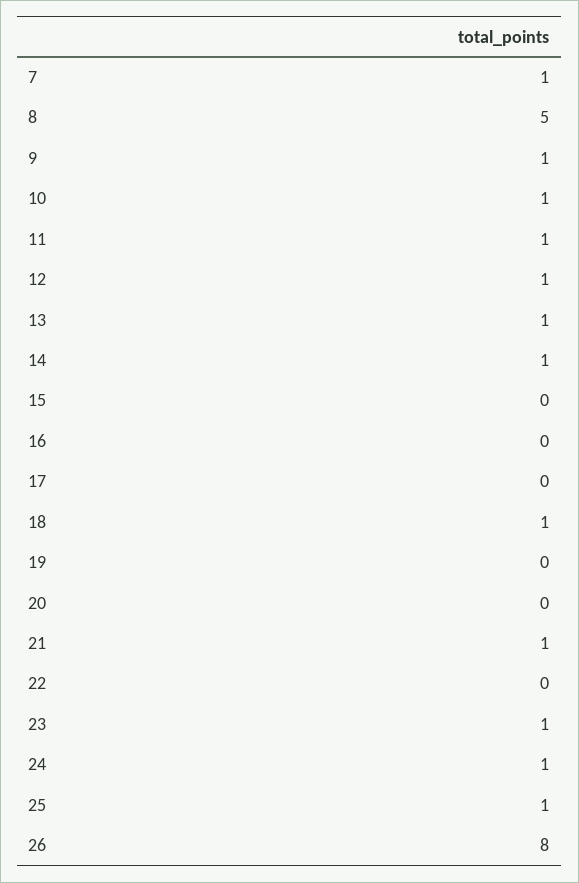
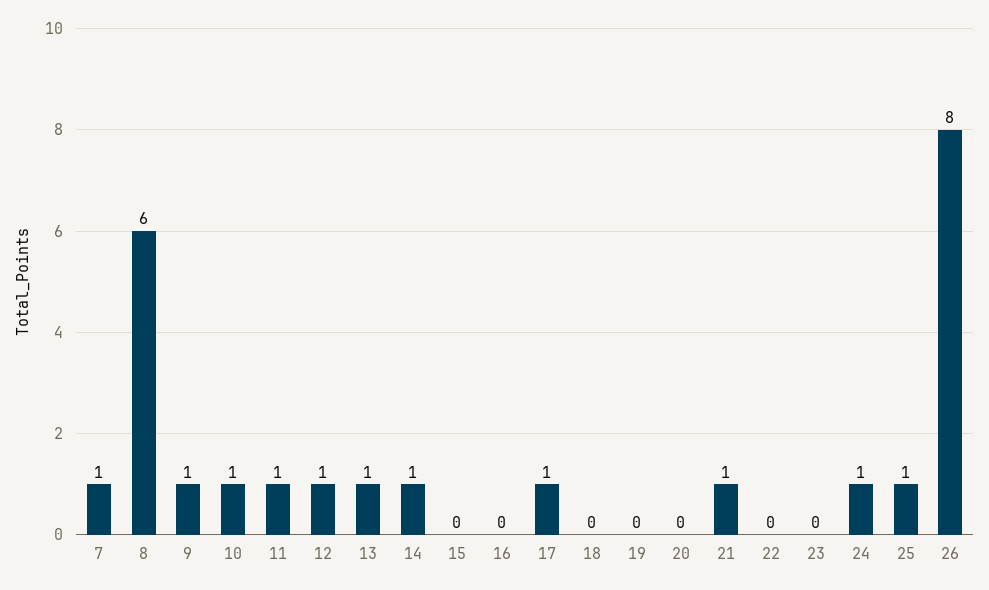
  {
    "7": 1,
-   "8": 5,
+   "8": 6,
    "9": 1,
    "10": 1,
    "11": 1,
    "12": 1,
    "13": 1,
    "14": 1,
    "15": 0,
    "16": 0,
-   "17": 0,
+   "17": 1,
-   "18": 1,
+   "18": 0,
    "19": 0,
    "20": 0,
    "21": 1,
    "22": 0,
-   "23": 1,
+   "23": 0,
    "24": 1,
    "25": 1,
    "26": 8
  }

